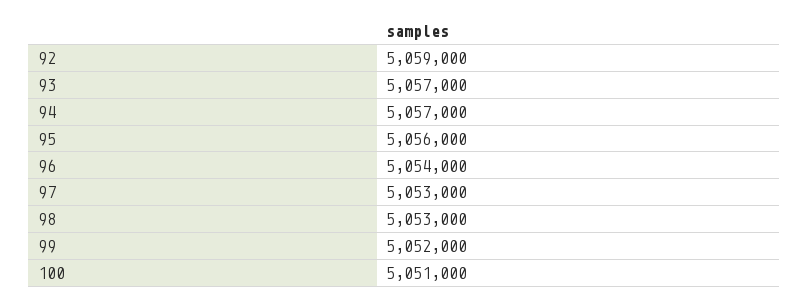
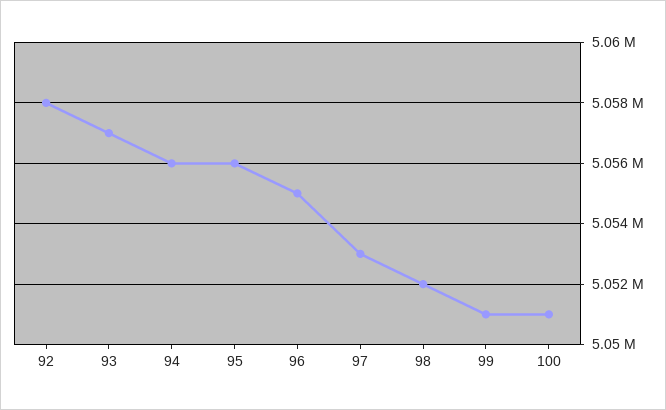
  {
-   "92": 5059000,
+   "92": 5058000,
    "93": 5057000,
-   "94": 5057000,
+   "94": 5056000,
    "95": 5056000,
-   "96": 5054000,
+   "96": 5055000,
    "97": 5053000,
-   "98": 5053000,
+   "98": 5052000,
-   "99": 5052000,
+   "99": 5051000,
    "100": 5051000
  }

